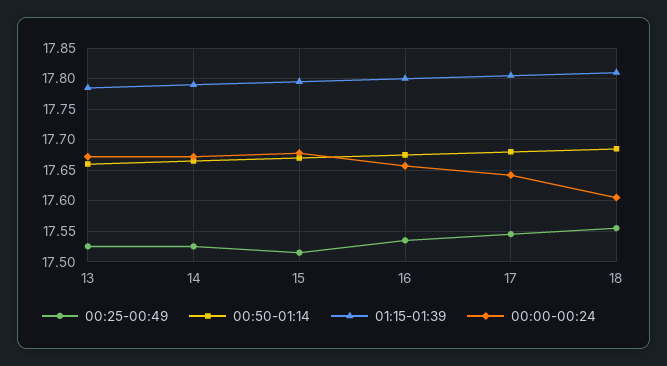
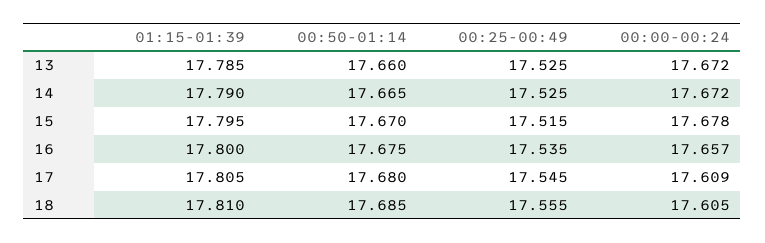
  {
    "00:25-00:49": {
      "13": 17.525,
      "14": 17.525,
      "15": 17.515,
      "16": 17.535,
      "17": 17.545,
      "18": 17.555
    },
    "00:50-01:14": {
      "13": 17.66,
      "14": 17.665,
      "15": 17.67,
      "16": 17.675,
      "17": 17.68,
      "18": 17.685
    },
    "01:15-01:39": {
      "13": 17.785,
      "14": 17.79,
      "15": 17.795,
      "16": 17.8,
      "17": 17.805,
      "18": 17.81
    },
    "00:00-00:24": {
      "13": 17.672,
      "14": 17.672,
      "15": 17.678,
      "16": 17.657,
-     "17": 17.64,
+     "17": 17.609,
      "18": 17.605
    }
  }

